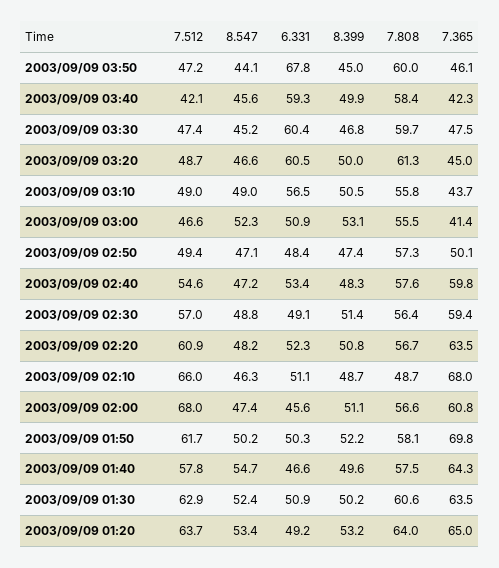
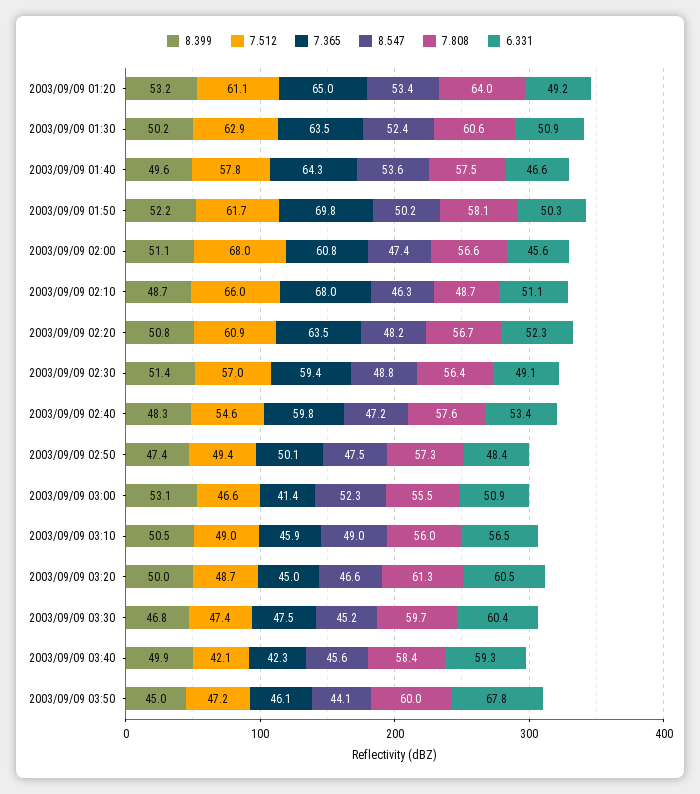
  {
    "7.512": {
      "2003/09/09 03:50": 47.2,
      "2003/09/09 03:40": 42.1,
      "2003/09/09 03:30": 47.4,
      "2003/09/09 03:20": 48.7,
      "2003/09/09 03:10": 49,
      "2003/09/09 03:00": 46.6,
      "2003/09/09 02:50": 49.4,
      "2003/09/09 02:40": 54.6,
      "2003/09/09 02:30": 57,
      "2003/09/09 02:20": 60.9,
      "2003/09/09 02:10": 66,
      "2003/09/09 02:00": 68,
      "2003/09/09 01:50": 61.7,
      "2003/09/09 01:40": 57.8,
      "2003/09/09 01:30": 62.9,
-     "2003/09/09 01:20": 63.7
+     "2003/09/09 01:20": 61.1
    },
    "8.547": {
      "2003/09/09 03:50": 44.1,
      "2003/09/09 03:40": 45.6,
      "2003/09/09 03:30": 45.2,
      "2003/09/09 03:20": 46.6,
      "2003/09/09 03:10": 49,
      "2003/09/09 03:00": 52.3,
-     "2003/09/09 02:50": 47.1,
+     "2003/09/09 02:50": 47.5,
      "2003/09/09 02:40": 47.2,
      "2003/09/09 02:30": 48.8,
      "2003/09/09 02:20": 48.2,
      "2003/09/09 02:10": 46.3,
      "2003/09/09 02:00": 47.4,
      "2003/09/09 01:50": 50.2,
-     "2003/09/09 01:40": 54.7,
+     "2003/09/09 01:40": 53.6,
      "2003/09/09 01:30": 52.4,
      "2003/09/09 01:20": 53.4
    },
    "6.331": {
      "2003/09/09 03:50": 67.8,
      "2003/09/09 03:40": 59.3,
      "2003/09/09 03:30": 60.4,
      "2003/09/09 03:20": 60.5,
      "2003/09/09 03:10": 56.5,
      "2003/09/09 03:00": 50.9,
      "2003/09/09 02:50": 48.4,
      "2003/09/09 02:40": 53.4,
      "2003/09/09 02:30": 49.1,
      "2003/09/09 02:20": 52.3,
      "2003/09/09 02:10": 51.1,
      "2003/09/09 02:00": 45.6,
      "2003/09/09 01:50": 50.3,
      "2003/09/09 01:40": 46.6,
      "2003/09/09 01:30": 50.9,
      "2003/09/09 01:20": 49.2
    },
    "8.399": {
      "2003/09/09 03:50": 45,
      "2003/09/09 03:40": 49.9,
      "2003/09/09 03:30": 46.8,
      "2003/09/09 03:20": 50,
      "2003/09/09 03:10": 50.5,
      "2003/09/09 03:00": 53.1,
      "2003/09/09 02:50": 47.4,
      "2003/09/09 02:40": 48.3,
      "2003/09/09 02:30": 51.4,
      "2003/09/09 02:20": 50.8,
      "2003/09/09 02:10": 48.7,
      "2003/09/09 02:00": 51.1,
      "2003/09/09 01:50": 52.2,
      "2003/09/09 01:40": 49.6,
      "2003/09/09 01:30": 50.2,
      "2003/09/09 01:20": 53.2
    },
    "7.808": {
      "2003/09/09 03:50": 60,
      "2003/09/09 03:40": 58.4,
      "2003/09/09 03:30": 59.7,
      "2003/09/09 03:20": 61.3,
-     "2003/09/09 03:10": 55.8,
+     "2003/09/09 03:10": 56,
      "2003/09/09 03:00": 55.5,
      "2003/09/09 02:50": 57.3,
      "2003/09/09 02:40": 57.6,
      "2003/09/09 02:30": 56.4,
      "2003/09/09 02:20": 56.7,
      "2003/09/09 02:10": 48.7,
      "2003/09/09 02:00": 56.6,
      "2003/09/09 01:50": 58.1,
      "2003/09/09 01:40": 57.5,
      "2003/09/09 01:30": 60.6,
      "2003/09/09 01:20": 64
    },
    "7.365": {
      "2003/09/09 03:50": 46.1,
      "2003/09/09 03:40": 42.3,
      "2003/09/09 03:30": 47.5,
      "2003/09/09 03:20": 45,
-     "2003/09/09 03:10": 43.7,
+     "2003/09/09 03:10": 45.9,
      "2003/09/09 03:00": 41.4,
      "2003/09/09 02:50": 50.1,
      "2003/09/09 02:40": 59.8,
      "2003/09/09 02:30": 59.4,
      "2003/09/09 02:20": 63.5,
      "2003/09/09 02:10": 68,
      "2003/09/09 02:00": 60.8,
      "2003/09/09 01:50": 69.8,
      "2003/09/09 01:40": 64.3,
      "2003/09/09 01:30": 63.5,
      "2003/09/09 01:20": 65
    }
  }

